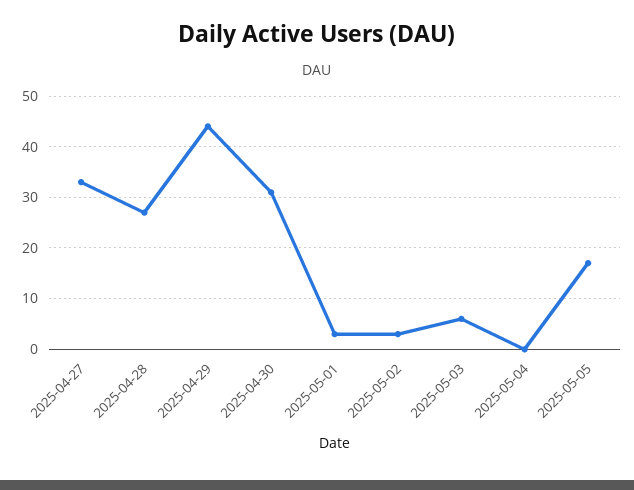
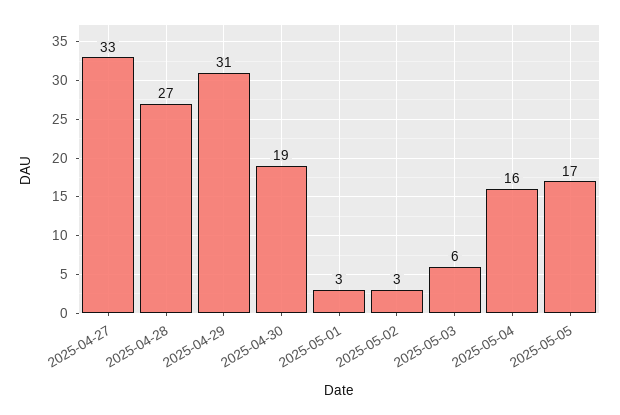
  {
    "2025-04-27": 33,
    "2025-04-28": 27,
-   "2025-04-29": 45,
+   "2025-04-29": 31,
-   "2025-04-30": 30,
+   "2025-04-30": 19,
    "2025-05-01": 3,
    "2025-05-02": 3,
    "2025-05-03": 6,
-   "2025-05-04": 0,
+   "2025-05-04": 16,
    "2025-05-05": 17
  }

